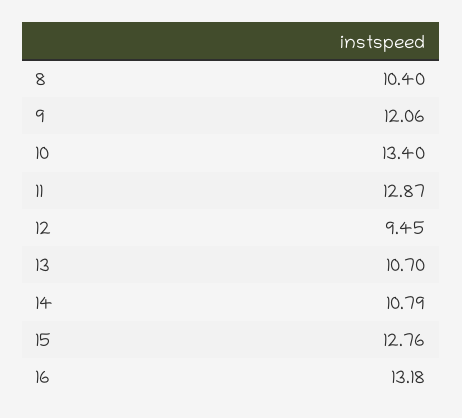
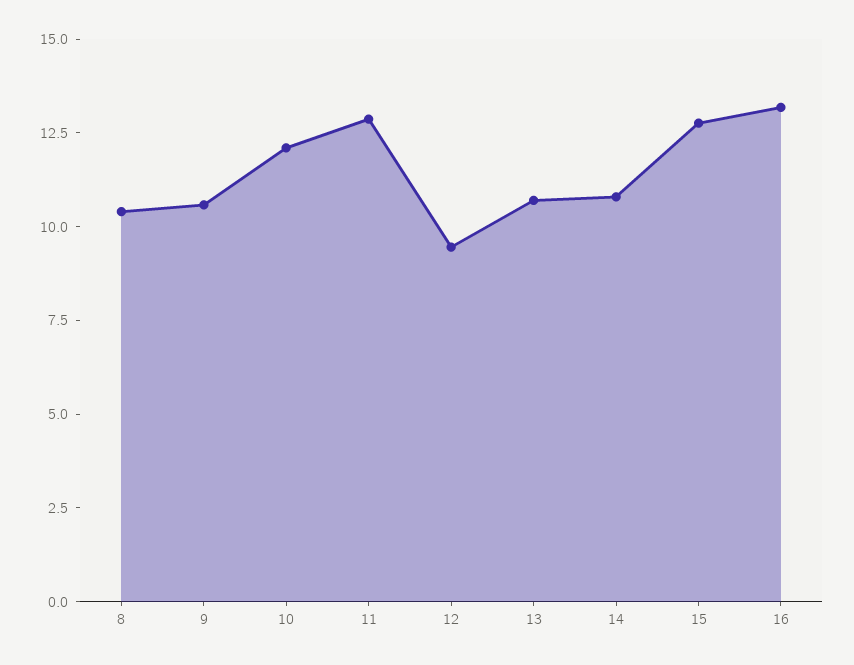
  {
    "8": 10.4,
-   "9": 12.06,
+   "9": 10.5,
-   "10": 13.4,
+   "10": 12,
    "11": 12.87,
    "12": 9.45,
    "13": 10.7,
    "14": 10.79,
    "15": 12.76,
    "16": 13.18
  }

